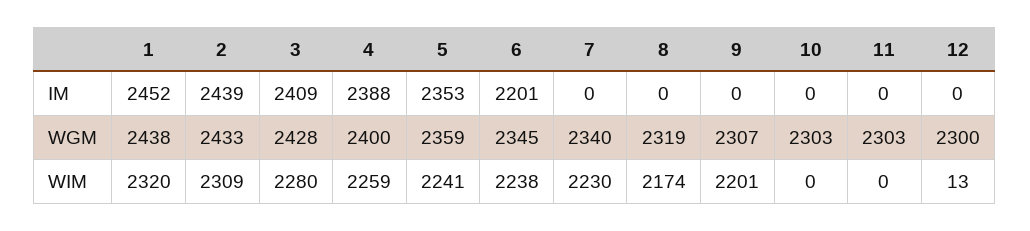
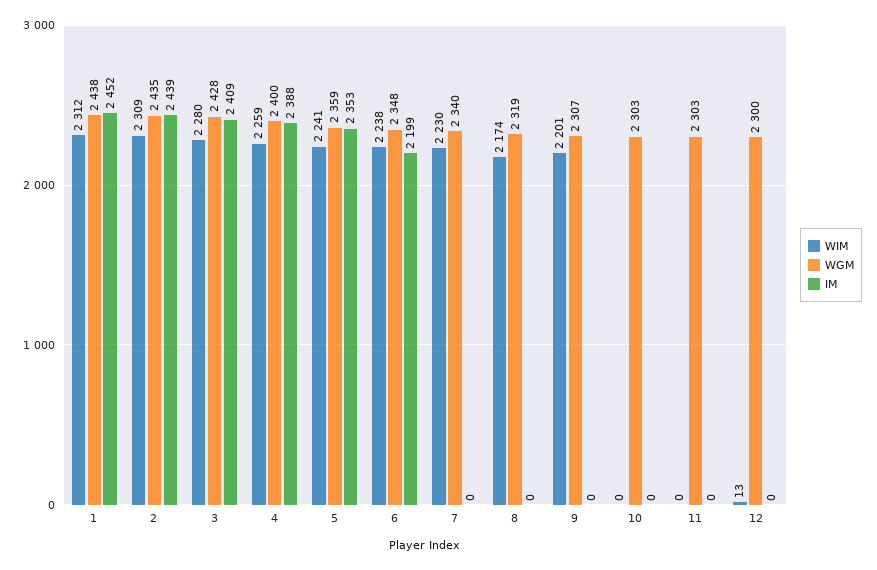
  {
    "IM": {
      "1": 2452,
      "2": 2439,
      "3": 2409,
      "4": 2388,
      "5": 2353,
-     "6": 2201,
+     "6": 2199,
      "7": 0,
      "8": 0,
      "9": 0,
      "10": 0,
      "11": 0,
      "12": 0
    },
    "WGM": {
      "1": 2438,
-     "2": 2433,
+     "2": 2435,
      "3": 2428,
      "4": 2400,
      "5": 2359,
-     "6": 2345,
+     "6": 2348,
      "7": 2340,
      "8": 2319,
      "9": 2307,
      "10": 2303,
      "11": 2303,
      "12": 2300
    },
    "WIM": {
-     "1": 2320,
+     "1": 2312,
      "2": 2309,
      "3": 2280,
      "4": 2259,
      "5": 2241,
      "6": 2238,
      "7": 2230,
      "8": 2174,
      "9": 2201,
      "10": 0,
      "11": 0,
      "12": 13
    }
  }

